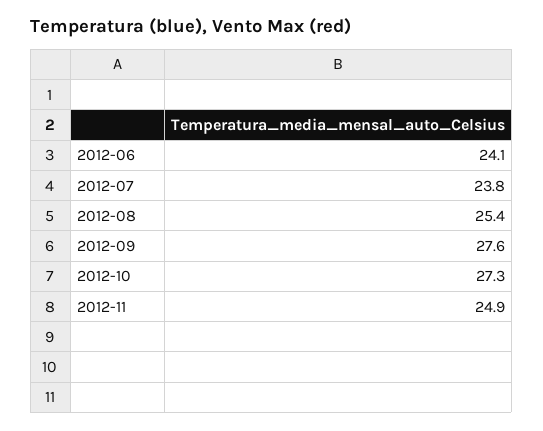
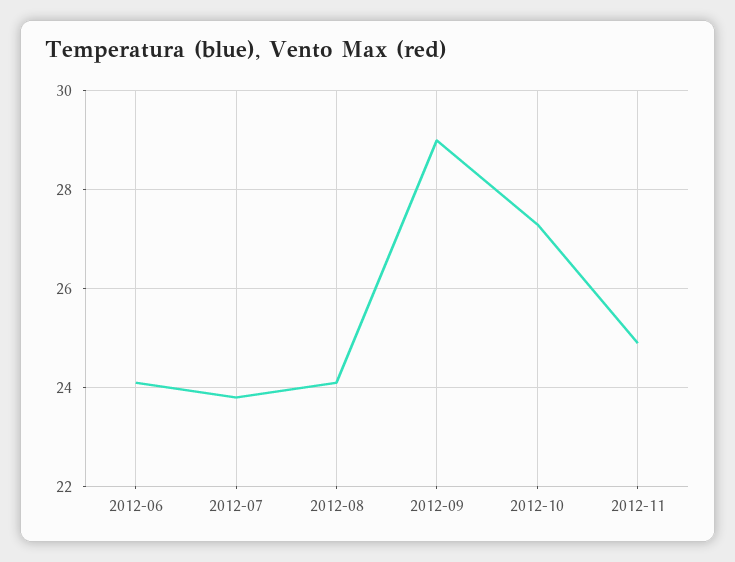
  {
    "2012-06": 24.1,
    "2012-07": 23.8,
-   "2012-08": 25.4,
+   "2012-08": 24,
-   "2012-09": 27.6,
+   "2012-09": 29,
    "2012-10": 27.3,
    "2012-11": 24.9
  }

